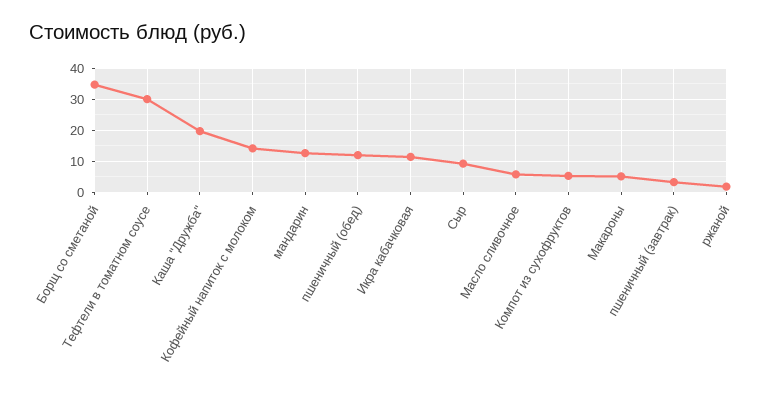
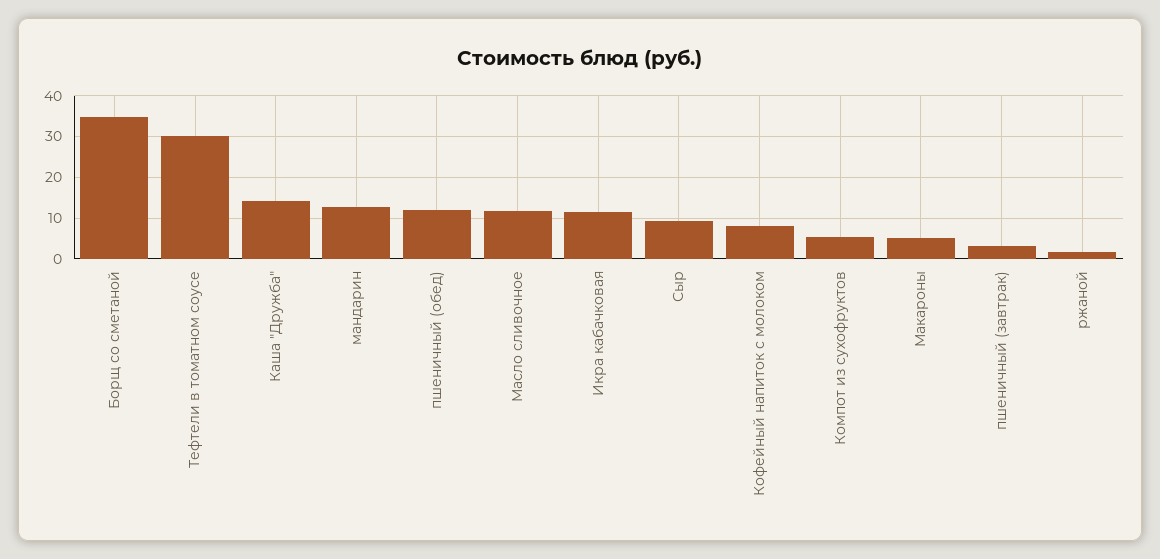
  {
    "Борщ со сметаной": 34,
    "Тефтели в томатном соусе": 30,
-   "Каша \"Дружба\"": 20,
+   "Каша \"Дружба\"": 14,
-   "Кофейный напиток с молоком": 14,
+   "Кофейный напиток с молоком": 8,
    "мандарин": 12,
    "пшеничный (обед)": 12,
    "Икра кабачковая": 12,
    "Сыр": 10,
-   "Масло сливочное": 6,
+   "Масло сливочное": 12,
    "Компот из сухофруктов": 6,
    "Макароны": 6,
    "пшеничный (завтрак)": 4,
    "ржаной": 2
  }

